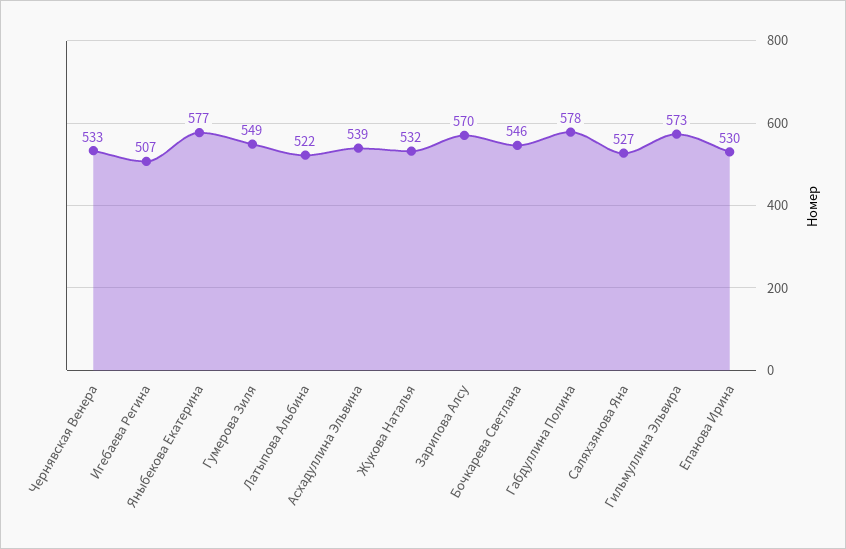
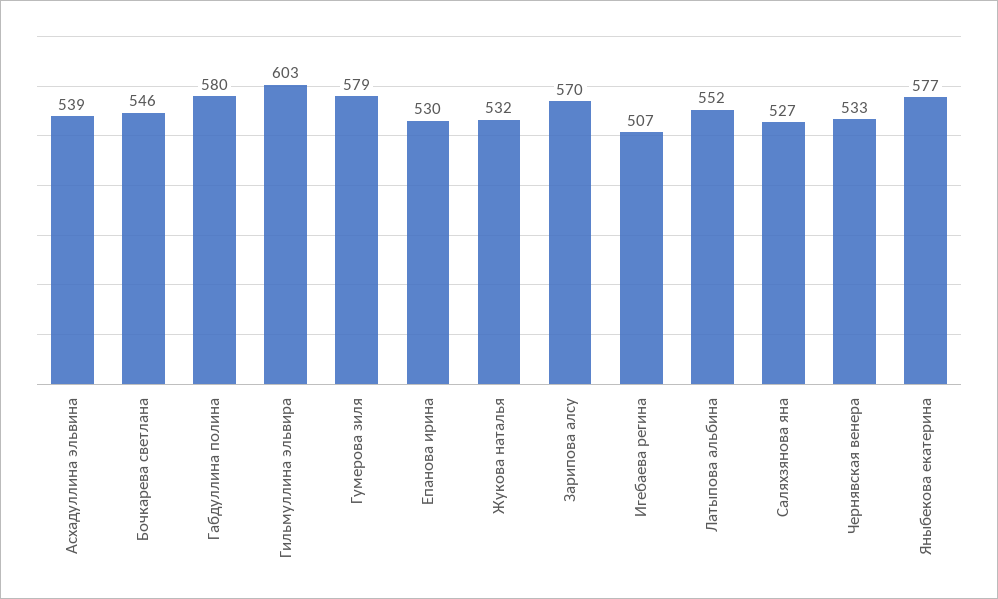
  {
    "Чернявская Венера": 533,
    "Игебаева Регина": 507,
    "Яныбекова Екатерина": 577,
-   "Гумерова Зиля": 549,
+   "Гумерова Зиля": 579,
-   "Латыпова Альбина": 522,
+   "Латыпова Альбина": 552,
    "Асхадуллина Эльвина": 539,
    "Жукова Наталья": 532,
    "Зарипова Алсу": 570,
    "Бочкарева Светлана": 546,
-   "Габдуллина Полина": 578,
+   "Габдуллина Полина": 580,
    "Саляхзянова Яна": 527,
-   "Гильмуллина Эльвира": 573,
+   "Гильмуллина Эльвира": 603,
    "Епанова Ирина": 530
  }

